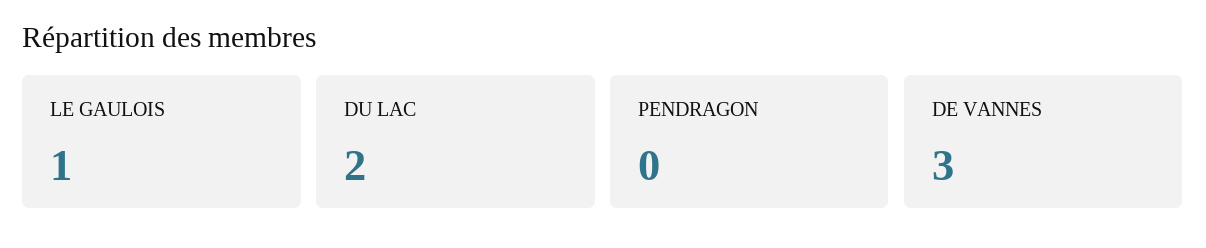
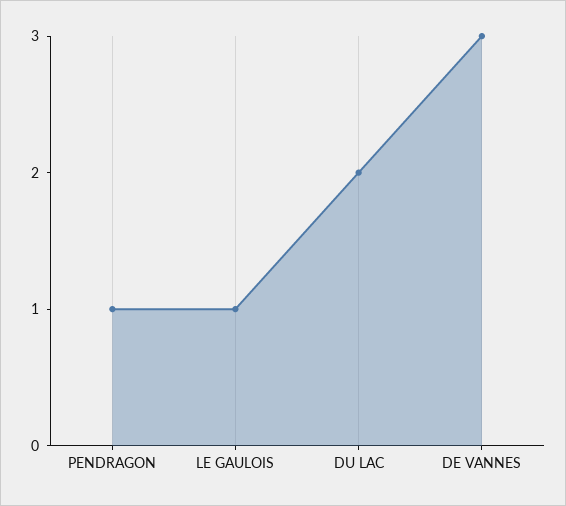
  {
    "LE GAULOIS": 1,
    "DU LAC": 2,
-   "PENDRAGON": 0,
+   "PENDRAGON": 1,
    "DE VANNES": 3
  }

